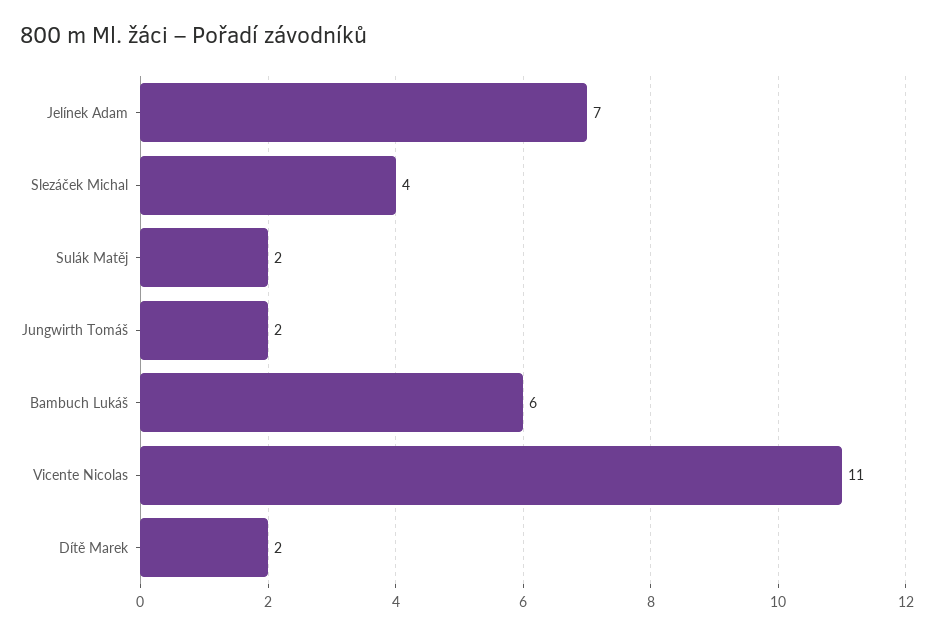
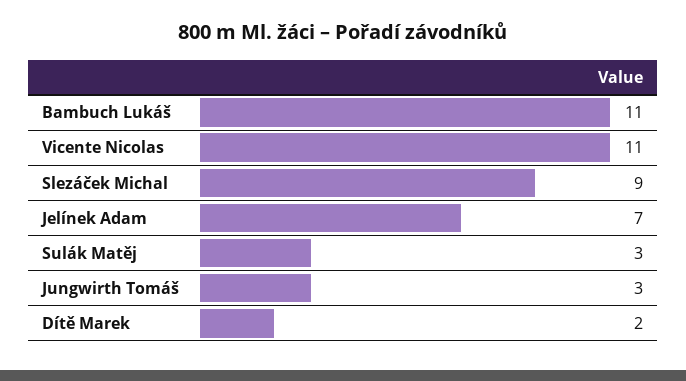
  {
    "Jelínek Adam": 7,
-   "Slezáček Michal": 4,
+   "Slezáček Michal": 9,
-   "Sulák Matěj": 2,
+   "Sulák Matěj": 3,
-   "Jungwirth Tomáš": 2,
+   "Jungwirth Tomáš": 3,
-   "Bambuch Lukáš": 6,
+   "Bambuch Lukáš": 11,
    "Vicente Nicolas": 11,
    "Dítě Marek": 2
  }

